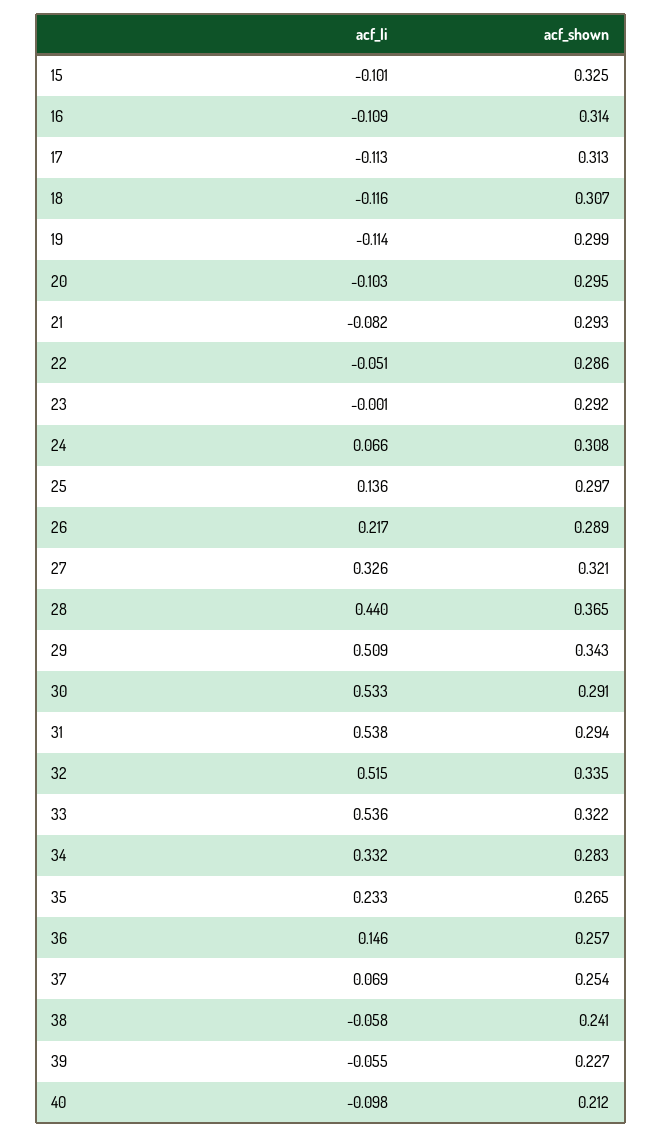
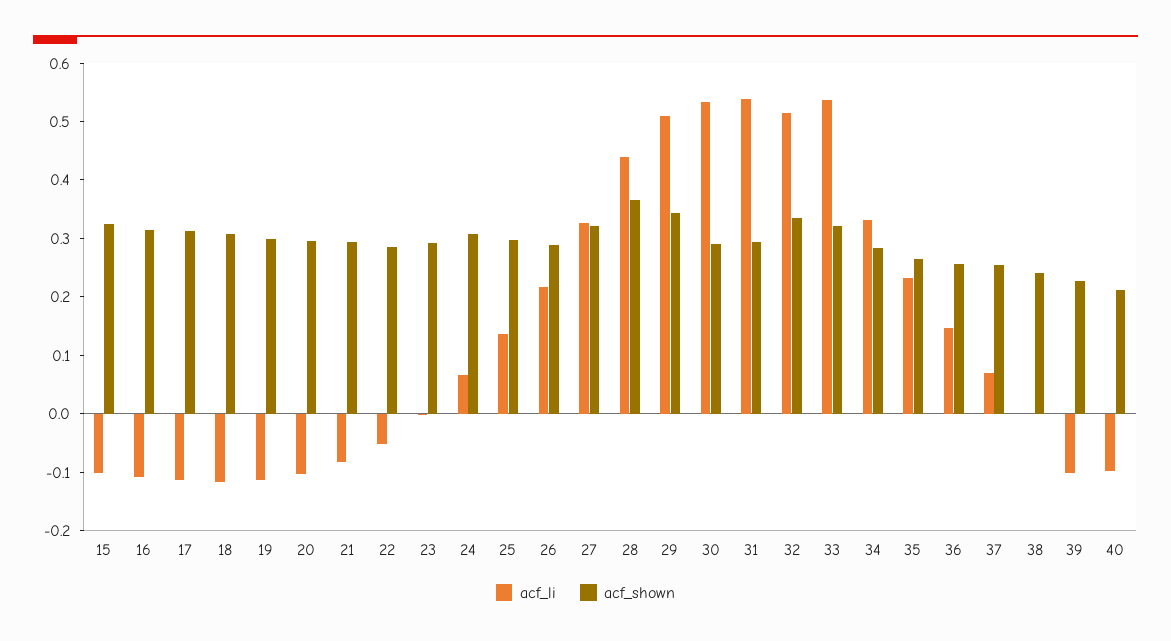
  {
    "acf_li": {
      "15": -0.101,
      "16": -0.109,
      "17": -0.113,
      "18": -0.116,
      "19": -0.114,
      "20": -0.103,
      "21": -0.082,
      "22": -0.051,
      "23": -0.001,
      "24": 0.066,
      "25": 0.136,
      "26": 0.217,
      "27": 0.326,
      "28": 0.44,
      "29": 0.509,
      "30": 0.533,
      "31": 0.538,
      "32": 0.515,
      "33": 0.536,
      "34": 0.332,
      "35": 0.233,
      "36": 0.146,
      "37": 0.069,
-     "38": -0.058,
+     "38": 0,
-     "39": -0.055,
+     "39": -0.1,
      "40": -0.098
    },
    "acf_shown": {
      "15": 0.325,
      "16": 0.314,
      "17": 0.313,
      "18": 0.307,
      "19": 0.299,
      "20": 0.295,
      "21": 0.293,
      "22": 0.286,
      "23": 0.292,
      "24": 0.308,
      "25": 0.297,
      "26": 0.289,
      "27": 0.321,
      "28": 0.365,
      "29": 0.343,
      "30": 0.291,
      "31": 0.294,
      "32": 0.335,
      "33": 0.322,
      "34": 0.283,
      "35": 0.265,
      "36": 0.257,
      "37": 0.254,
      "38": 0.241,
      "39": 0.227,
      "40": 0.212
    }
  }

